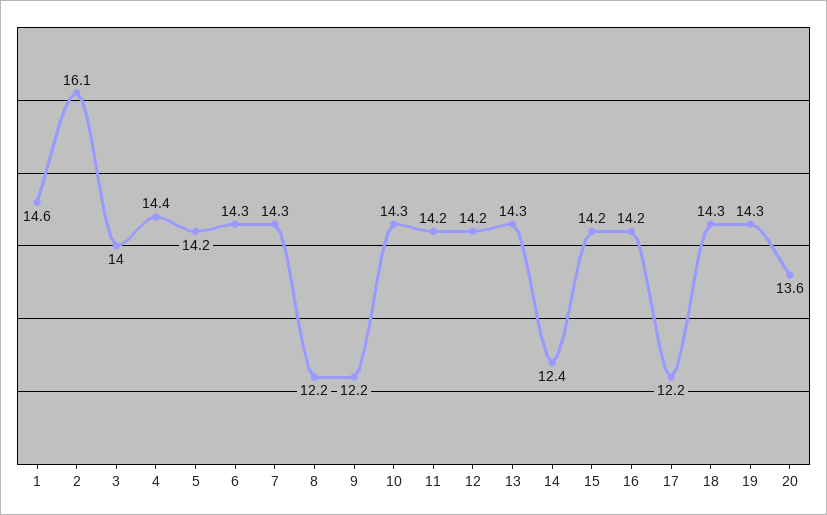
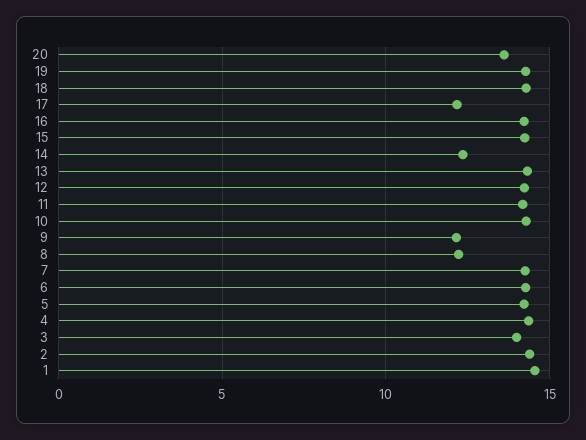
  {
    "1": 14.6,
-   "2": 16.1,
+   "2": 14.5,
    "3": 14,
    "4": 14.4,
    "5": 14.2,
    "6": 14.3,
    "7": 14.3,
    "8": 12.2,
    "9": 12.2,
    "10": 14.3,
    "11": 14.2,
    "12": 14.2,
    "13": 14.3,
    "14": 12.4,
    "15": 14.2,
    "16": 14.2,
    "17": 12.2,
    "18": 14.3,
    "19": 14.3,
    "20": 13.6
  }

